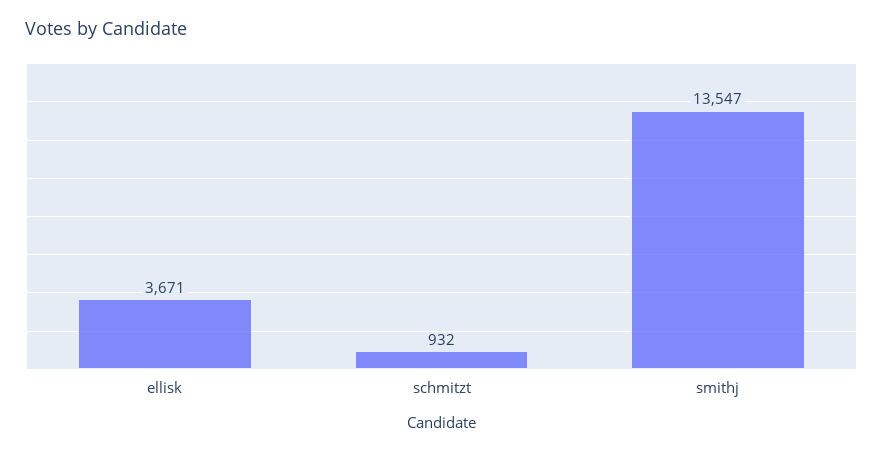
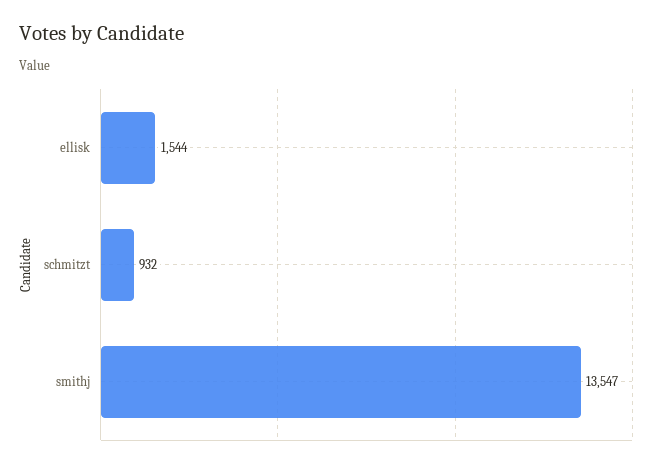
  {
-   "ellisk": 3671,
+   "ellisk": 1544,
    "schmitzt": 932,
    "smithj": 13547
  }

